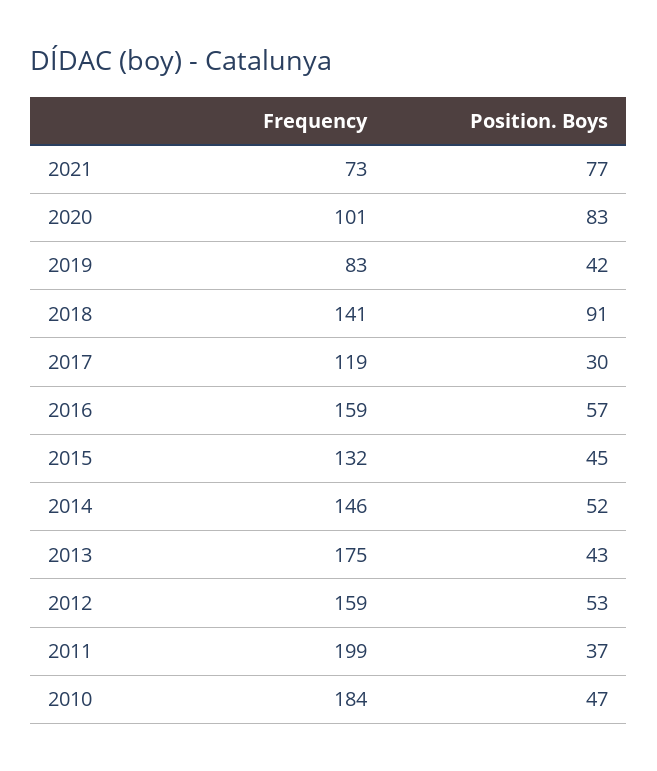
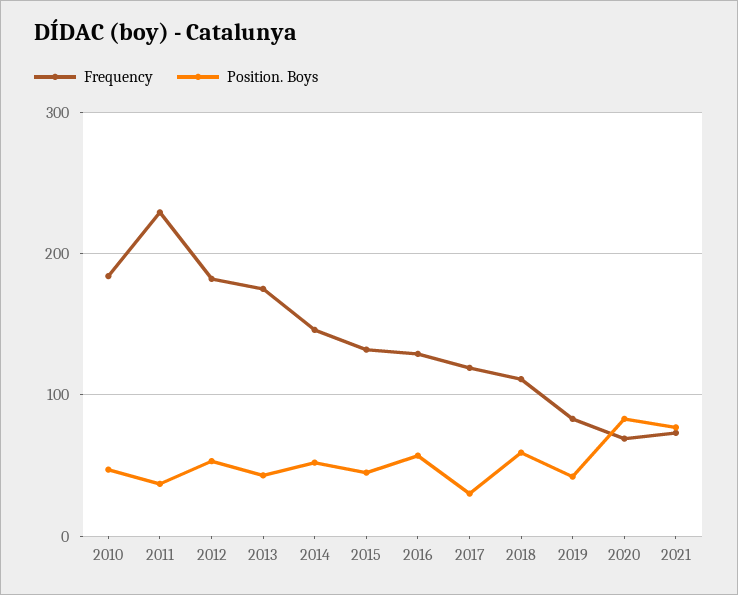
  {
    "Frequency": {
      "2021": 73,
-     "2020": 101,
+     "2020": 70,
      "2019": 83,
-     "2018": 141,
+     "2018": 110,
      "2017": 119,
-     "2016": 159,
+     "2016": 130,
      "2015": 132,
      "2014": 146,
      "2013": 175,
-     "2012": 159,
+     "2012": 180,
-     "2011": 199,
+     "2011": 230,
      "2010": 184
    },
    "Position. Boys": {
      "2021": 77,
      "2020": 83,
      "2019": 42,
-     "2018": 91,
+     "2018": 60,
      "2017": 30,
      "2016": 57,
      "2015": 45,
      "2014": 52,
      "2013": 43,
      "2012": 53,
      "2011": 37,
      "2010": 47
    }
  }

